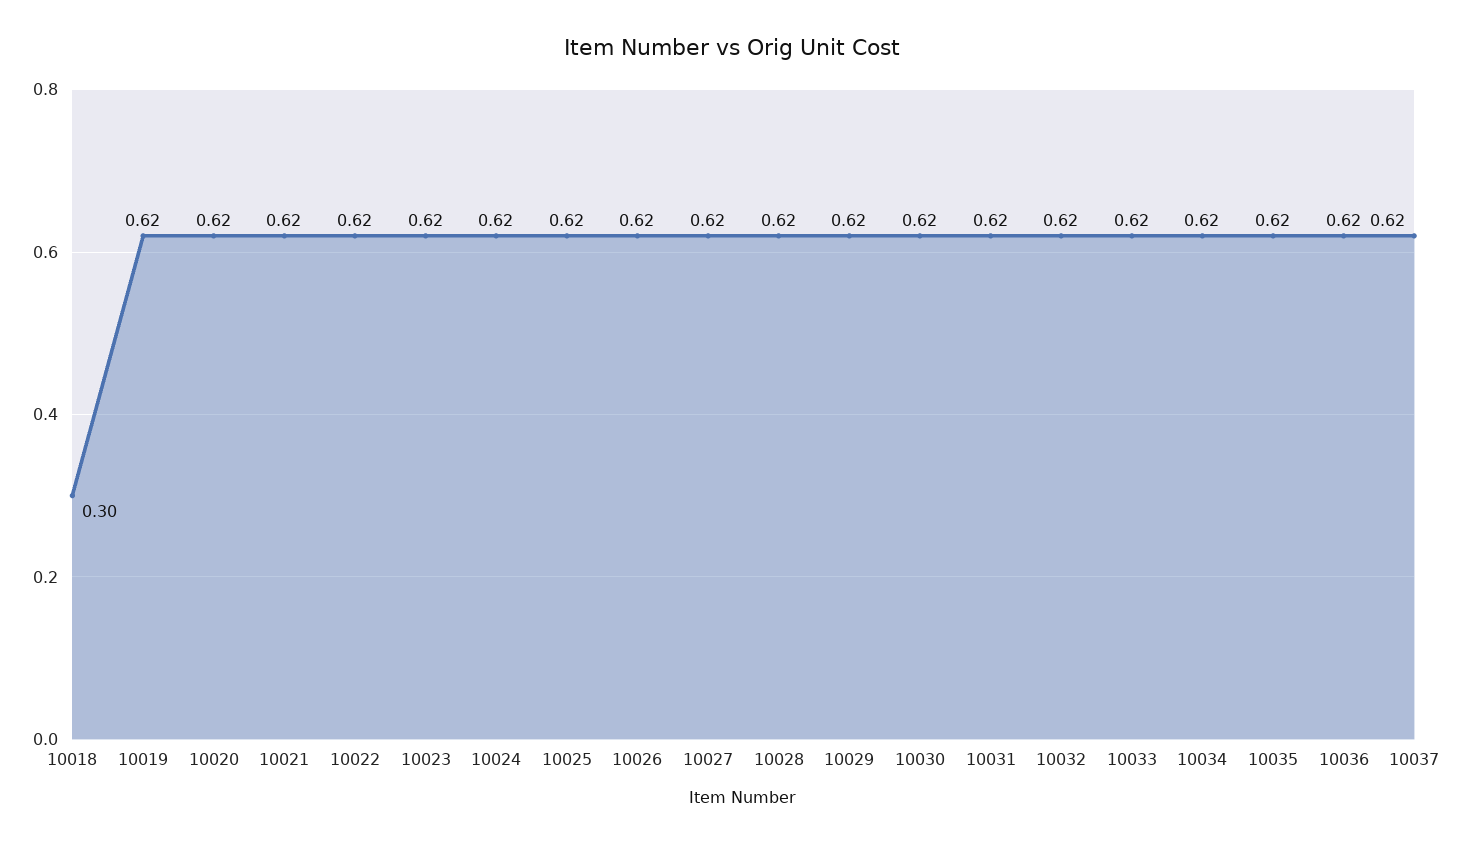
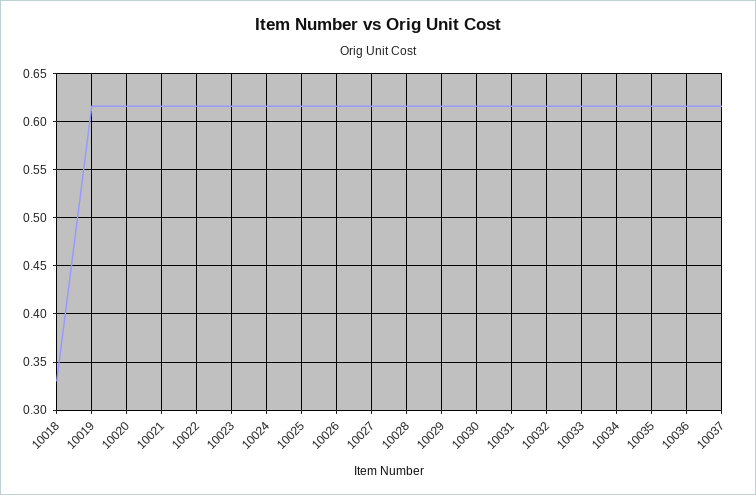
  {
-   "10018": 0.3,
+   "10018": 0.33,
    "10019": 0.62,
    "10020": 0.62,
    "10021": 0.62,
    "10022": 0.62,
    "10023": 0.62,
    "10024": 0.62,
    "10025": 0.62,
    "10026": 0.62,
    "10027": 0.62,
    "10028": 0.62,
    "10029": 0.62,
    "10030": 0.62,
    "10031": 0.62,
    "10032": 0.62,
    "10033": 0.62,
    "10034": 0.62,
    "10035": 0.62,
    "10036": 0.62,
    "10037": 0.62
  }

